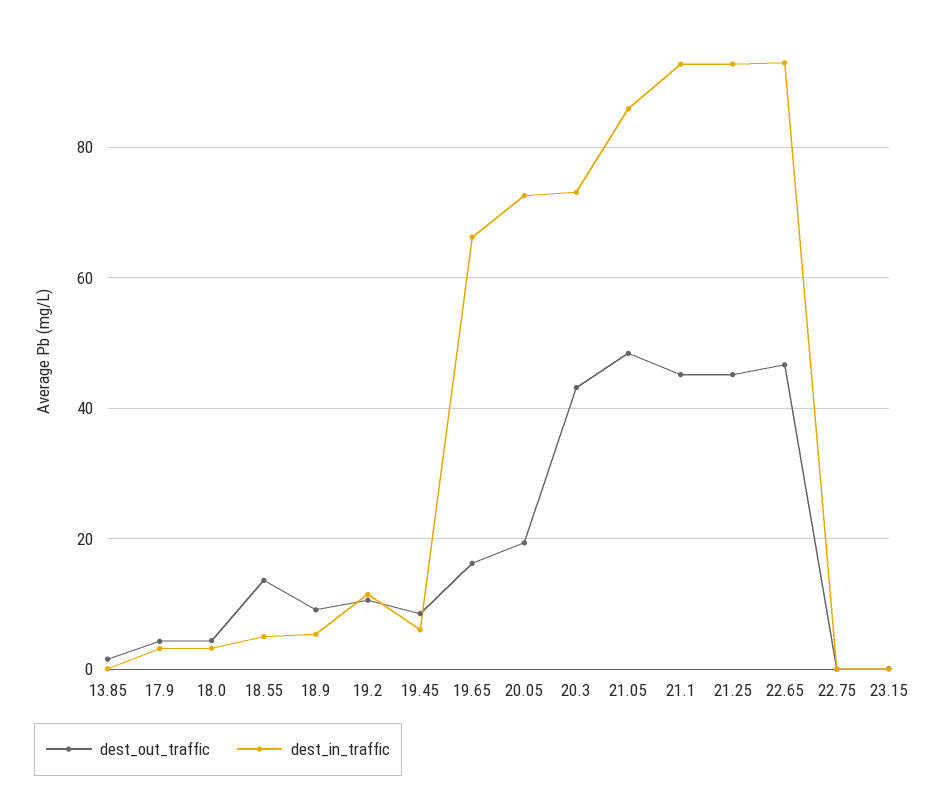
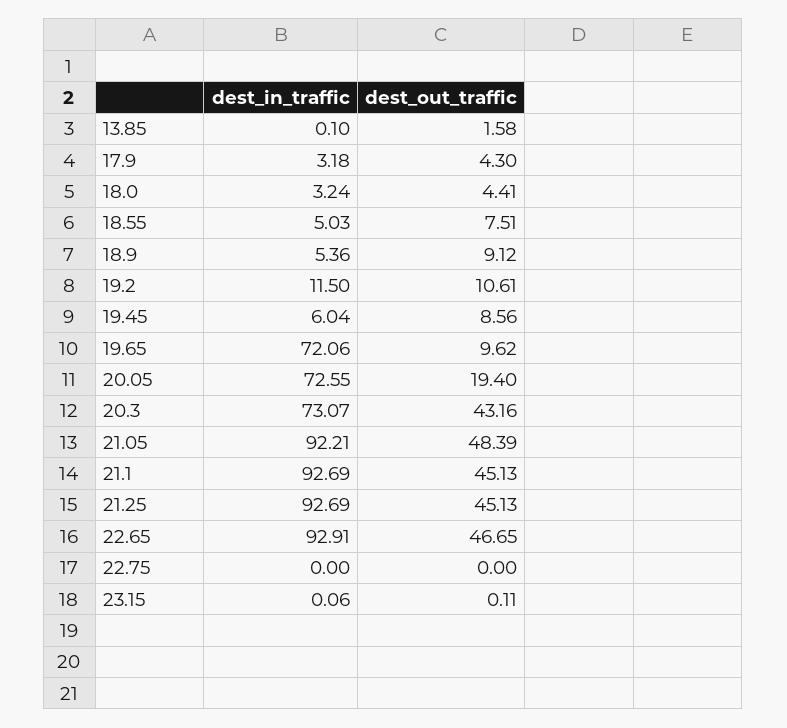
  {
    "dest_out_traffic": {
      "13.85": 1.58,
      "17.9": 4.3,
      "18.0": 4.41,
-     "18.55": 14,
+     "18.55": 7.51,
      "18.9": 9.12,
      "19.2": 10.61,
      "19.45": 8.56,
-     "19.65": 16,
+     "19.65": 9.62,
      "20.05": 19.4,
      "20.3": 43.16,
      "21.05": 48.39,
      "21.1": 45.13,
      "21.25": 45.13,
      "22.65": 46.65,
      "22.75": 0,
      "23.15": 0.11
    },
    "dest_in_traffic": {
      "13.85": 0.1,
      "17.9": 3.18,
      "18.0": 3.24,
      "18.55": 5.03,
      "18.9": 5.36,
      "19.2": 11.5,
      "19.45": 6.04,
-     "19.65": 66,
+     "19.65": 72.06,
      "20.05": 72.55,
      "20.3": 73.07,
-     "21.05": 86,
+     "21.05": 92.21,
      "21.1": 92.69,
      "21.25": 92.69,
      "22.65": 92.91,
      "22.75": 0,
      "23.15": 0.06
    }
  }

